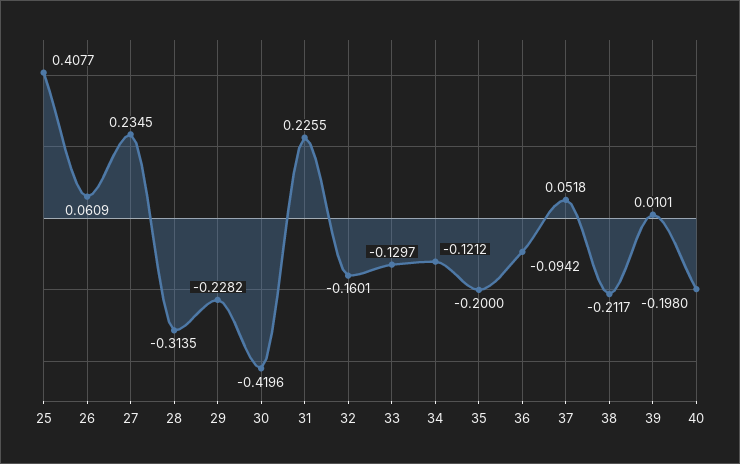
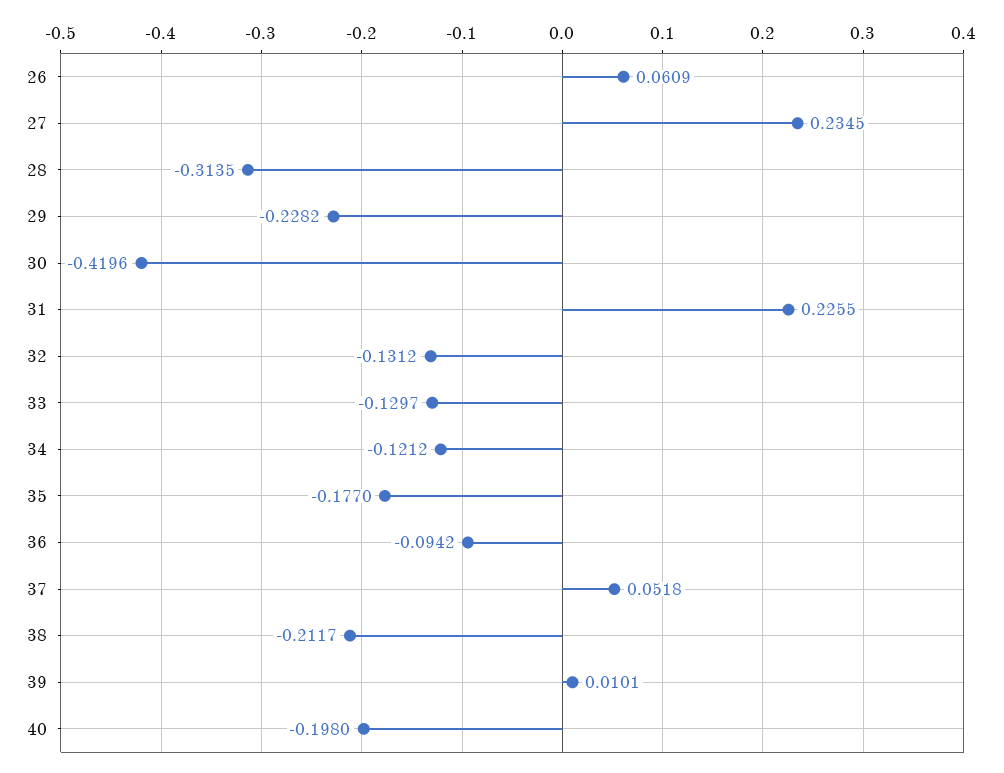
  {
-   "25": 0.4077,
    "26": 0.0609,
    "27": 0.2345,
    "28": -0.3135,
    "29": -0.2282,
    "30": -0.4196,
    "31": 0.2255,
-   "32": -0.1601,
+   "32": -0.1312,
    "33": -0.1297,
    "34": -0.1212,
-   "35": -0.2,
+   "35": -0.177,
    "36": -0.0942,
    "37": 0.0518,
    "38": -0.2117,
    "39": 0.0101,
    "40": -0.198
  }

